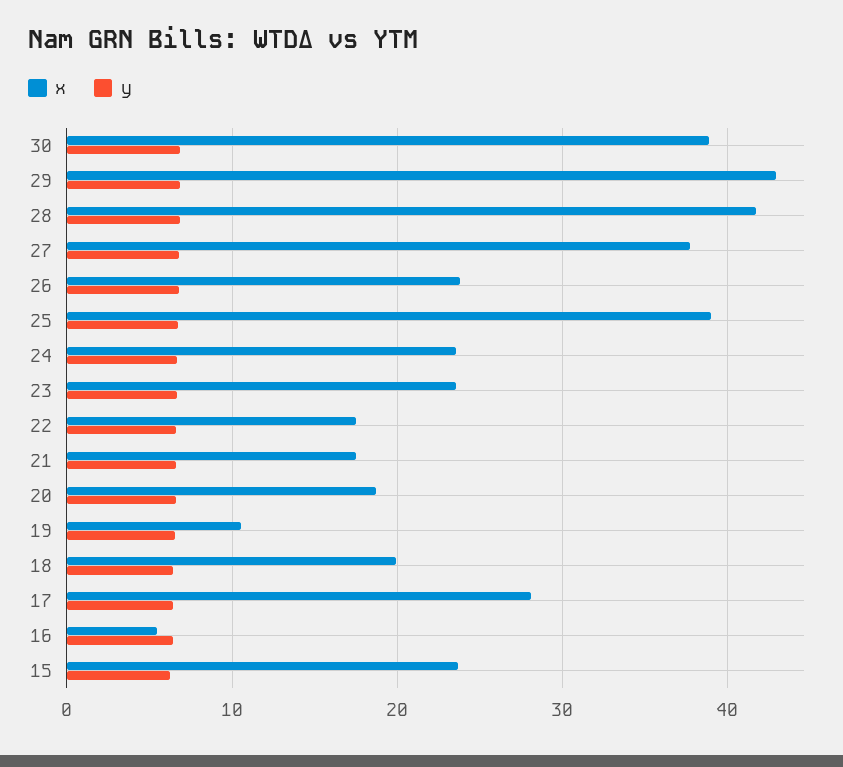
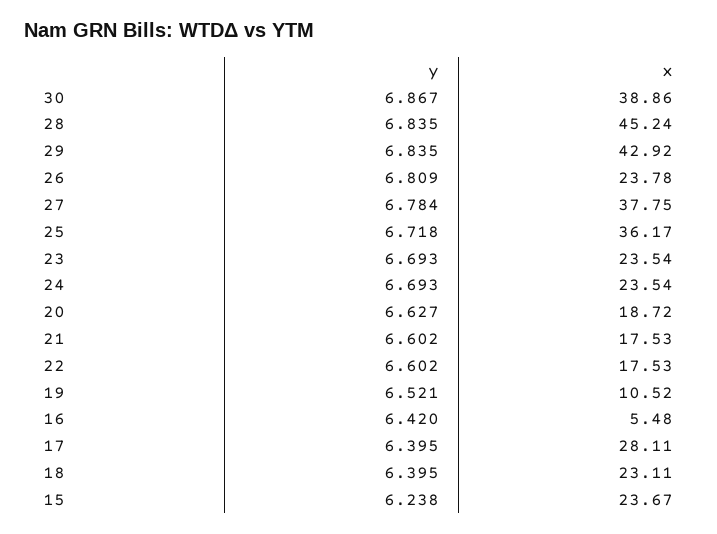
  {
    "x": {
      "30": 38.86,
      "29": 42.92,
-     "28": 42,
+     "28": 45.24,
      "27": 37.75,
      "26": 23.78,
-     "25": 39,
+     "25": 36.17,
      "24": 23.54,
      "23": 23.54,
      "22": 17.53,
      "21": 17.53,
      "20": 18.72,
      "19": 10.52,
-     "18": 20,
+     "18": 23.11,
      "17": 28.11,
      "16": 5.48,
      "15": 23.67
    },
    "y": {
      "30": 6.867,
      "29": 6.835,
      "28": 6.835,
      "27": 6.784,
      "26": 6.809,
      "25": 6.718,
      "24": 6.693,
      "23": 6.693,
      "22": 6.602,
      "21": 6.602,
      "20": 6.627,
      "19": 6.521,
      "18": 6.395,
      "17": 6.395,
      "16": 6.42,
      "15": 6.238
    }
  }

